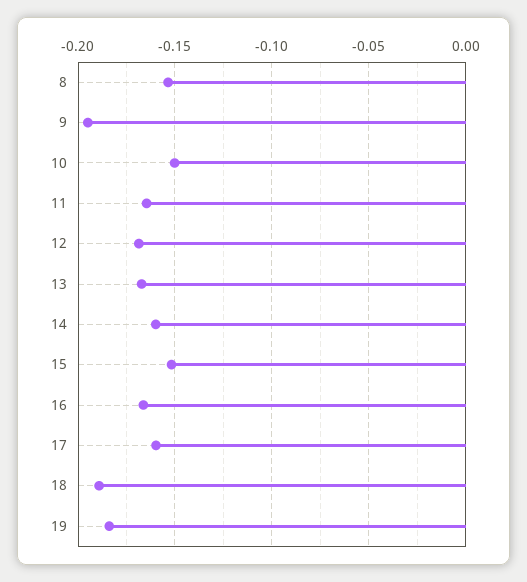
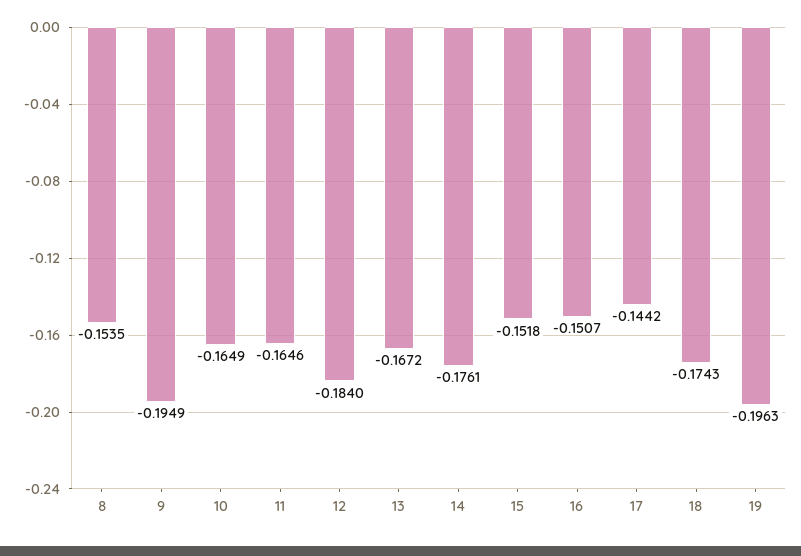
  {
    "8": -0.1535,
    "9": -0.1949,
-   "10": -0.15,
+   "10": -0.1649,
    "11": -0.1646,
-   "12": -0.17,
+   "12": -0.184,
    "13": -0.1672,
-   "14": -0.16,
+   "14": -0.1761,
    "15": -0.1518,
-   "16": -0.165,
+   "16": -0.1507,
-   "17": -0.16,
+   "17": -0.1442,
-   "18": -0.19,
+   "18": -0.1743,
-   "19": -0.185
+   "19": -0.1963
  }

